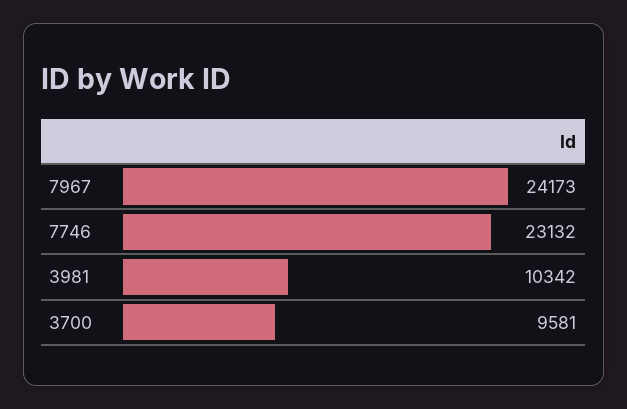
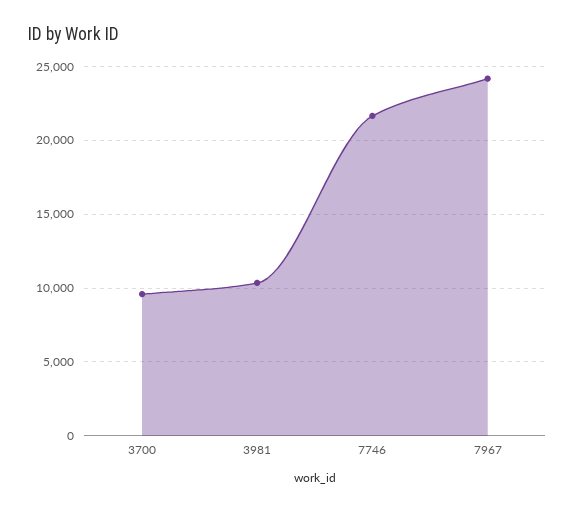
  {
    "7967": 24173,
-   "7746": 23132,
+   "7746": 21500,
    "3981": 10342,
    "3700": 9581
  }

